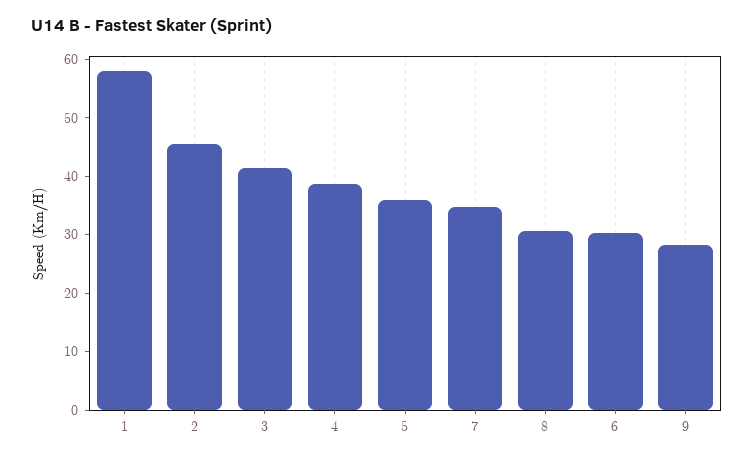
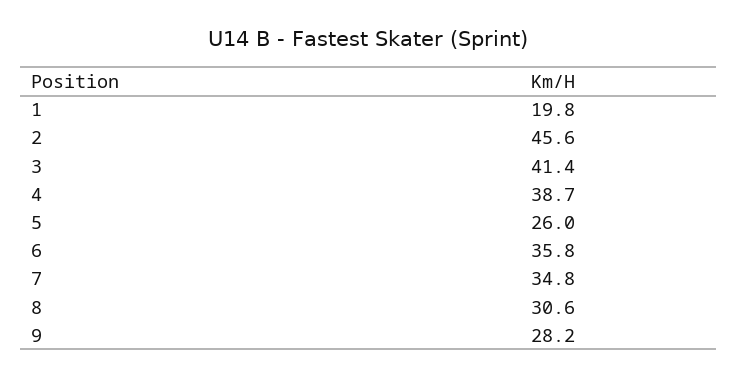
  {
-   "1": 58,
+   "1": 19.8,
    "2": 45.6,
    "3": 41.4,
    "4": 38.7,
-   "5": 36,
+   "5": 26,
    "7": 34.8,
    "8": 30.6,
-   "6": 30,
+   "6": 35.8,
    "9": 28.2
  }

